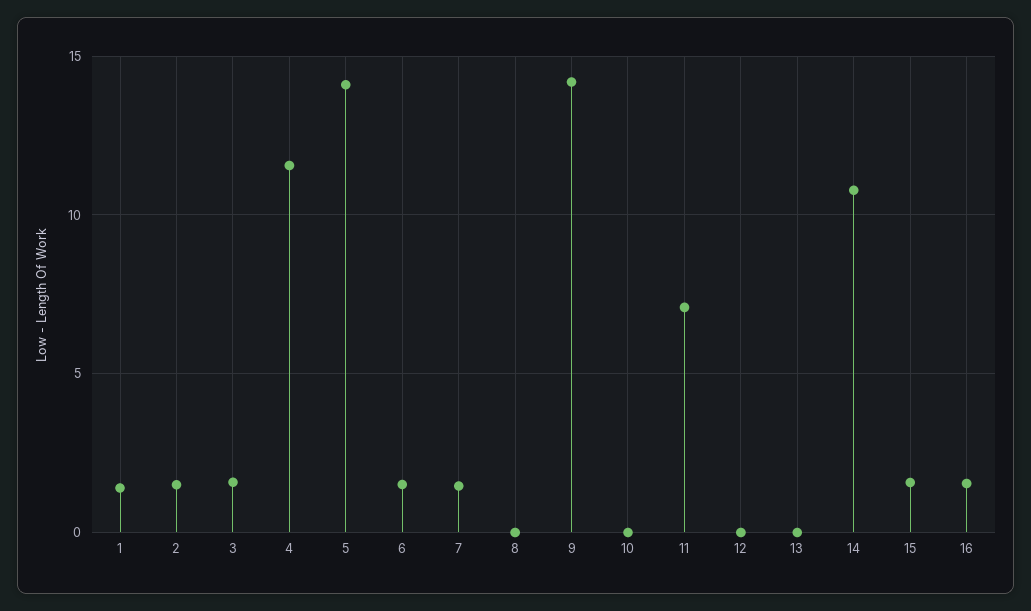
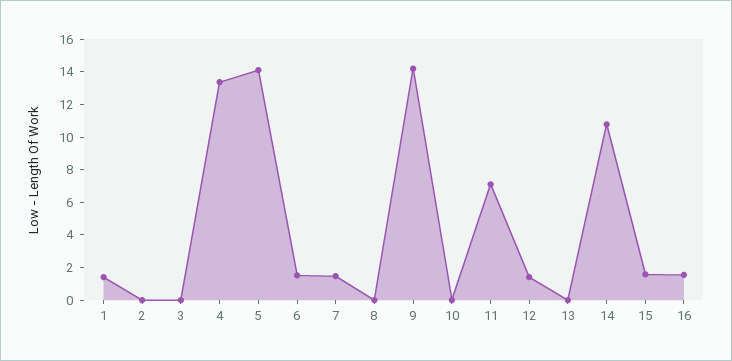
  {
    "1": 1.5,
-   "2": 1.5,
+   "2": 0,
-   "3": 1.5,
+   "3": 0,
-   "4": 11.5,
+   "4": 13.5,
    "5": 14,
    "6": 1.5,
    "7": 1.5,
    "8": 0,
    "9": 14,
    "10": 0,
    "11": 7,
-   "12": 0,
+   "12": 1.5,
    "13": 0,
    "14": 11,
    "15": 1.5,
    "16": 1.5
  }

